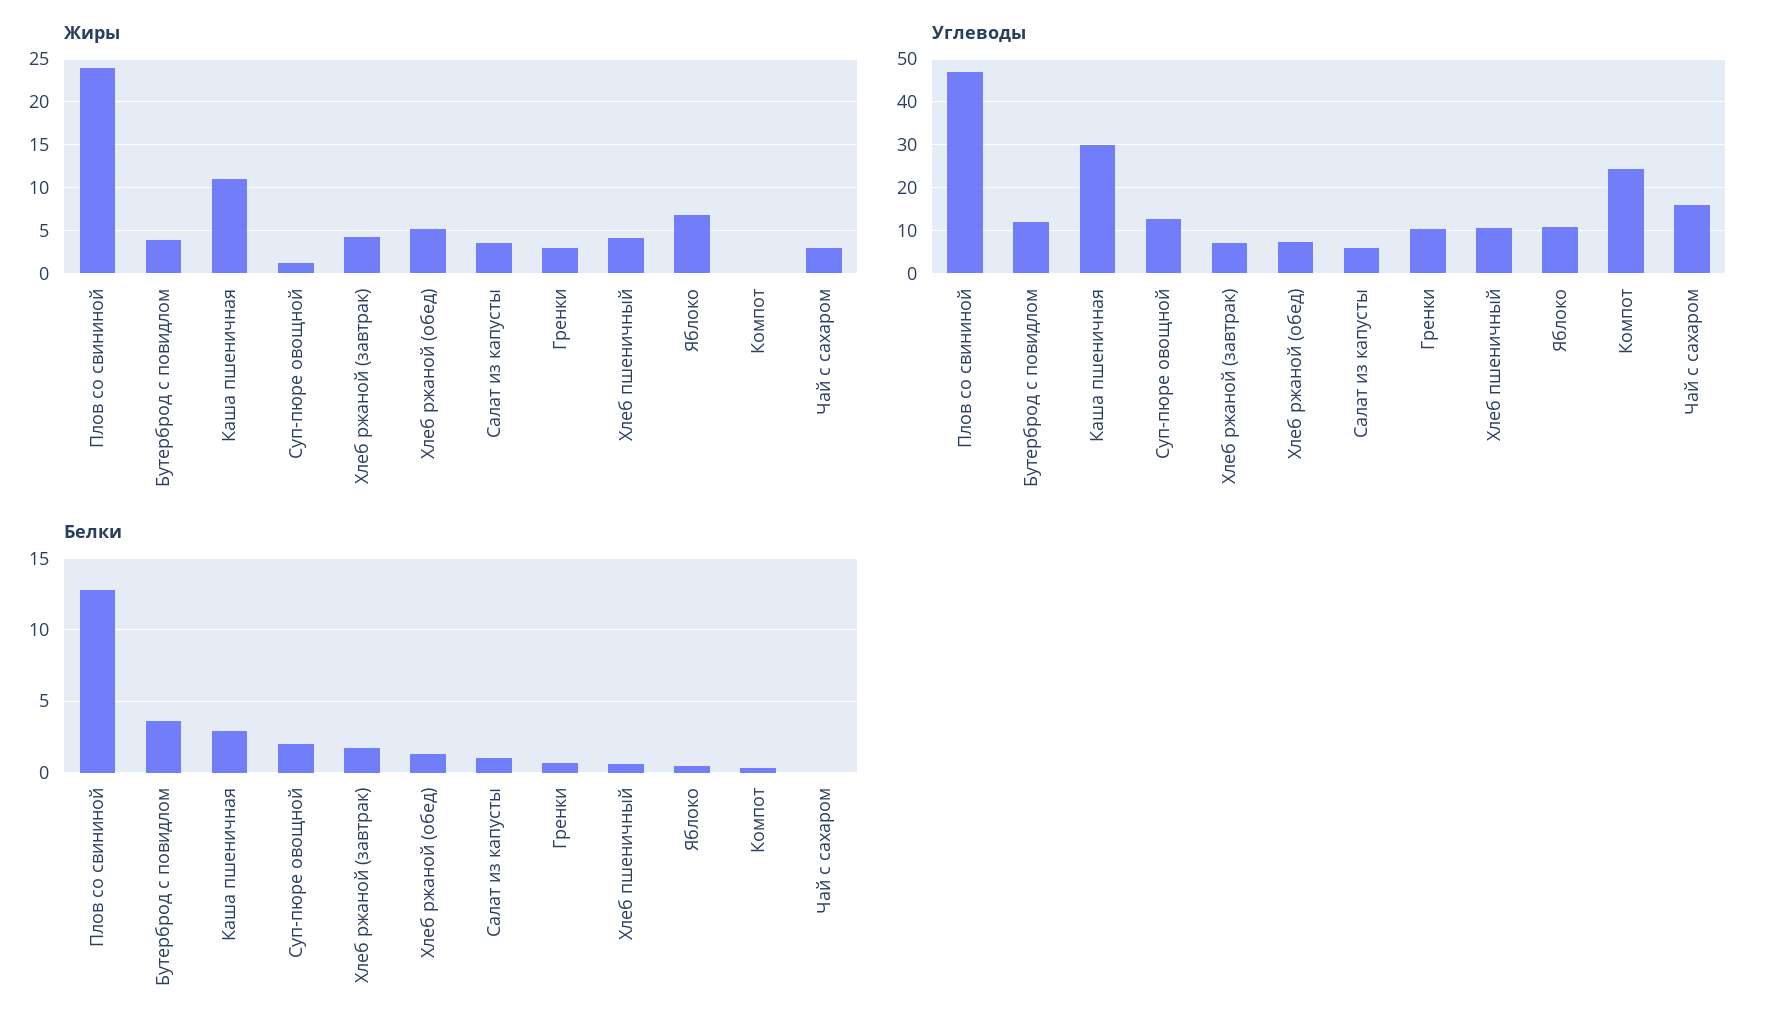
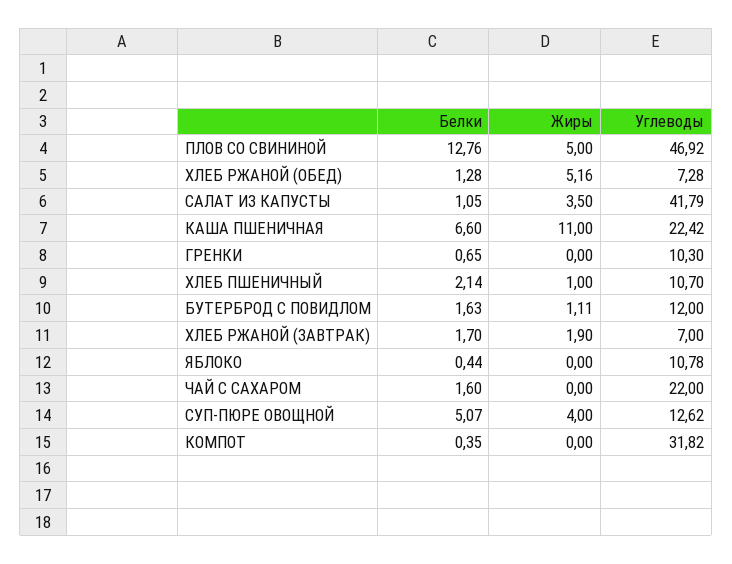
  {
    "Жиры": {
-     "Плов со свининой": 24,
+     "Плов со свининой": 5,
-     "Бутерброд с повидлом": 4,
+     "Бутерброд с повидлом": 1.11,
      "Каша пшеничная": 11,
-     "Суп-пюре овощной": 1,
+     "Суп-пюре овощной": 4,
-     "Хлеб ржаной (завтрак)": 4,
+     "Хлеб ржаной (завтрак)": 1.9,
      "Хлеб ржаной (обед)": 5.16,
      "Салат из капусты": 3.5,
-     "Гренки": 3,
+     "Гренки": 0,
-     "Хлеб пшеничный": 4,
+     "Хлеб пшеничный": 1,
-     "Яблоко": 7,
+     "Яблоко": 0,
      "Компот": 0,
-     "Чай с сахаром": 3
+     "Чай с сахаром": 0
    },
    "Углеводы": {
      "Плов со свининой": 46.92,
      "Бутерброд с повидлом": 12,
-     "Каша пшеничная": 30,
+     "Каша пшеничная": 22.42,
      "Суп-пюре овощной": 12.62,
      "Хлеб ржаной (завтрак)": 7,
      "Хлеб ржаной (обед)": 7.28,
-     "Салат из капусты": 6,
+     "Салат из капусты": 41.79,
      "Гренки": 10.3,
      "Хлеб пшеничный": 10.7,
      "Яблоко": 10.78,
-     "Компот": 24,
+     "Компот": 31.82,
-     "Чай с сахаром": 16
+     "Чай с сахаром": 22
    },
    "Белки": {
      "Плов со свининой": 12.76,
-     "Бутерброд с повидлом": 3.5,
+     "Бутерброд с повидлом": 1.63,
-     "Каша пшеничная": 3,
+     "Каша пшеничная": 6.6,
-     "Суп-пюре овощной": 2,
+     "Суп-пюре овощной": 5.07,
      "Хлеб ржаной (завтрак)": 1.7,
      "Хлеб ржаной (обед)": 1.28,
      "Салат из капусты": 1.05,
      "Гренки": 0.65,
-     "Хлеб пшеничный": 0.5,
+     "Хлеб пшеничный": 2.14,
      "Яблоко": 0.44,
      "Компот": 0.35,
-     "Чай с сахаром": 0
+     "Чай с сахаром": 1.6
    }
  }

